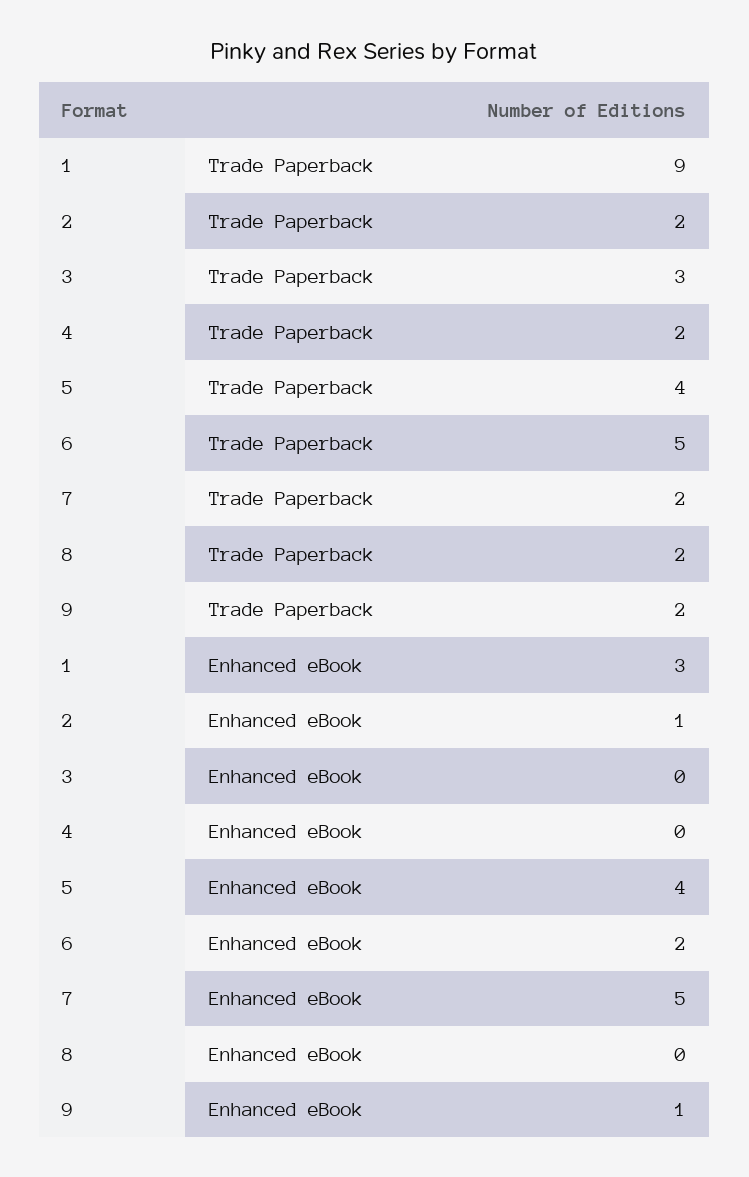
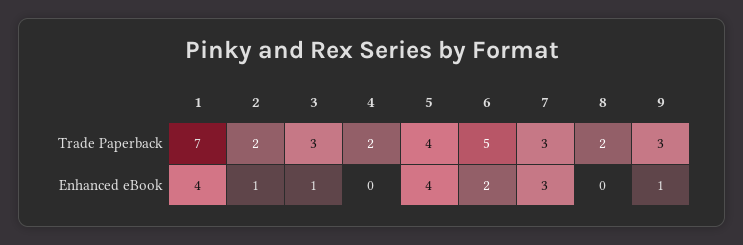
  {
    "1": {
-     "Trade Paperback": 9,
+     "Trade Paperback": 7,
-     "Enhanced eBook": 3
+     "Enhanced eBook": 4
    },
    "2": {
      "Trade Paperback": 2,
      "Enhanced eBook": 1
    },
    "3": {
      "Trade Paperback": 3,
-     "Enhanced eBook": 0
+     "Enhanced eBook": 1
    },
    "4": {
      "Trade Paperback": 2,
      "Enhanced eBook": 0
    },
    "5": {
      "Trade Paperback": 4,
      "Enhanced eBook": 4
    },
    "6": {
      "Trade Paperback": 5,
      "Enhanced eBook": 2
    },
    "7": {
-     "Trade Paperback": 2,
+     "Trade Paperback": 3,
-     "Enhanced eBook": 5
+     "Enhanced eBook": 3
    },
    "8": {
      "Trade Paperback": 2,
      "Enhanced eBook": 0
    },
    "9": {
-     "Trade Paperback": 2,
+     "Trade Paperback": 3,
      "Enhanced eBook": 1
    }
  }

